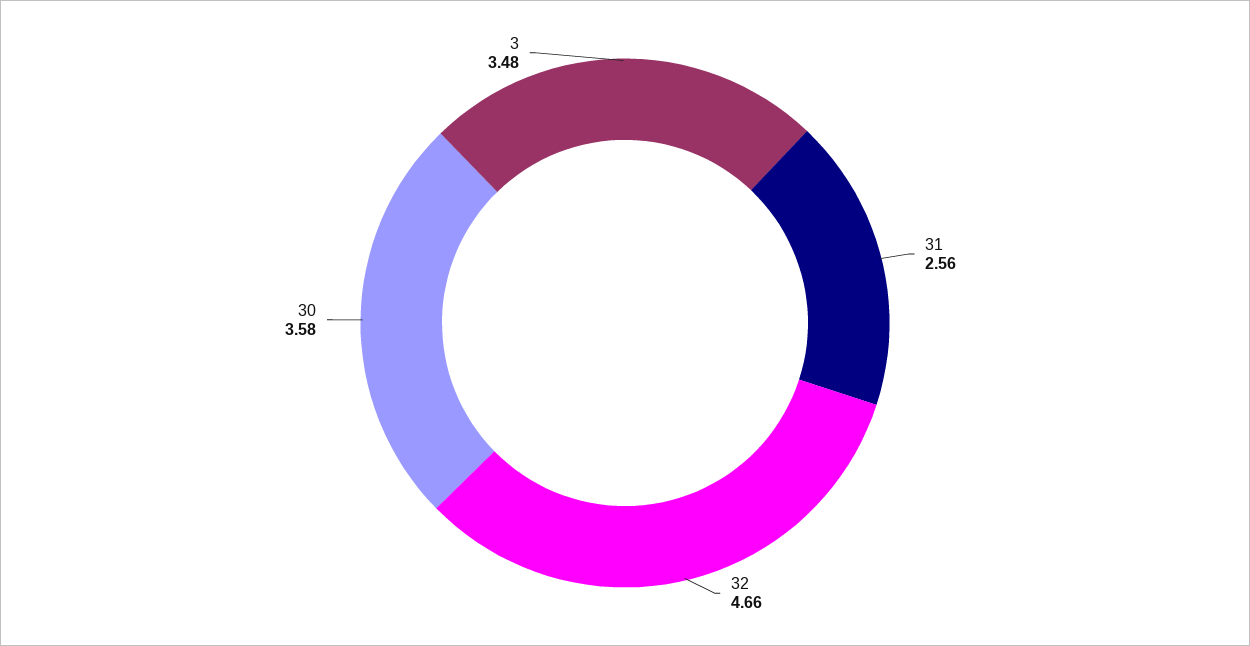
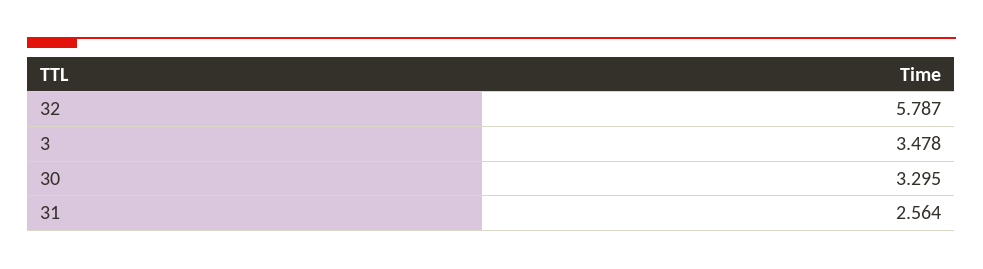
  {
    "31": 2.564,
-   "32": 4.66,
+   "32": 5.787,
-   "30": 3.58,
+   "30": 3.295,
    "3": 3.478
  }

